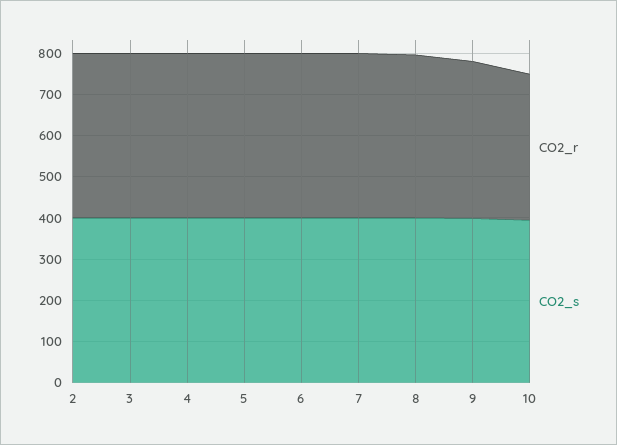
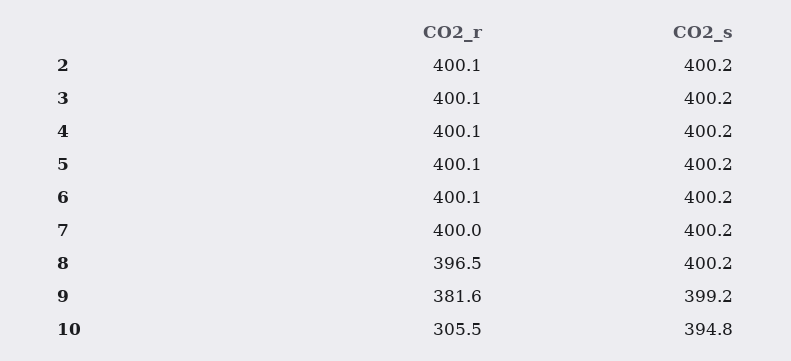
  {
    "CO2_r": {
      "2": 400.1,
      "3": 400.1,
      "4": 400.1,
      "5": 400.1,
      "6": 400.1,
      "7": 400,
      "8": 396.5,
      "9": 381.6,
-     "10": 360
+     "10": 305.5
    },
    "CO2_s": {
      "2": 400.2,
      "3": 400.2,
      "4": 400.2,
      "5": 400.2,
      "6": 400.2,
      "7": 400.2,
      "8": 400.2,
      "9": 399.2,
      "10": 394.8
    }
  }

